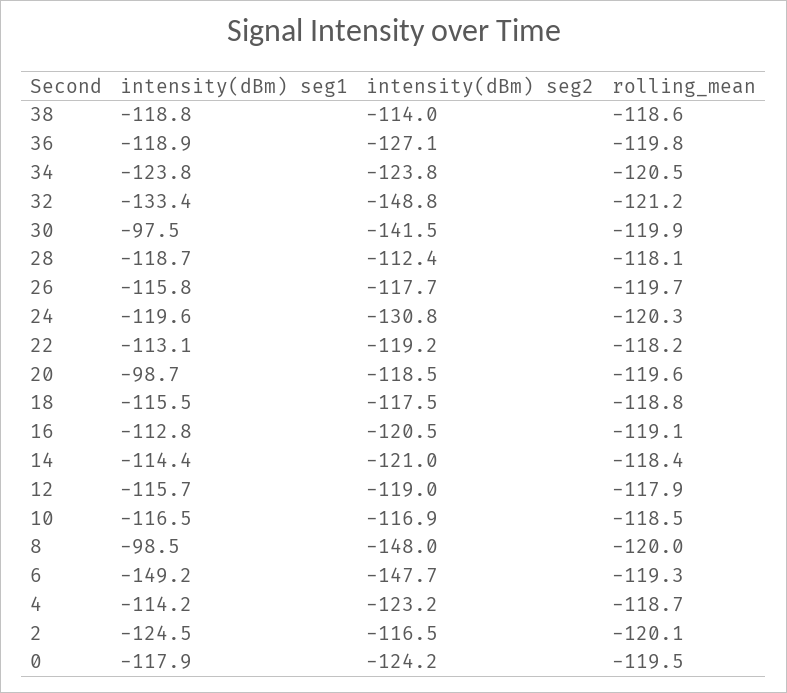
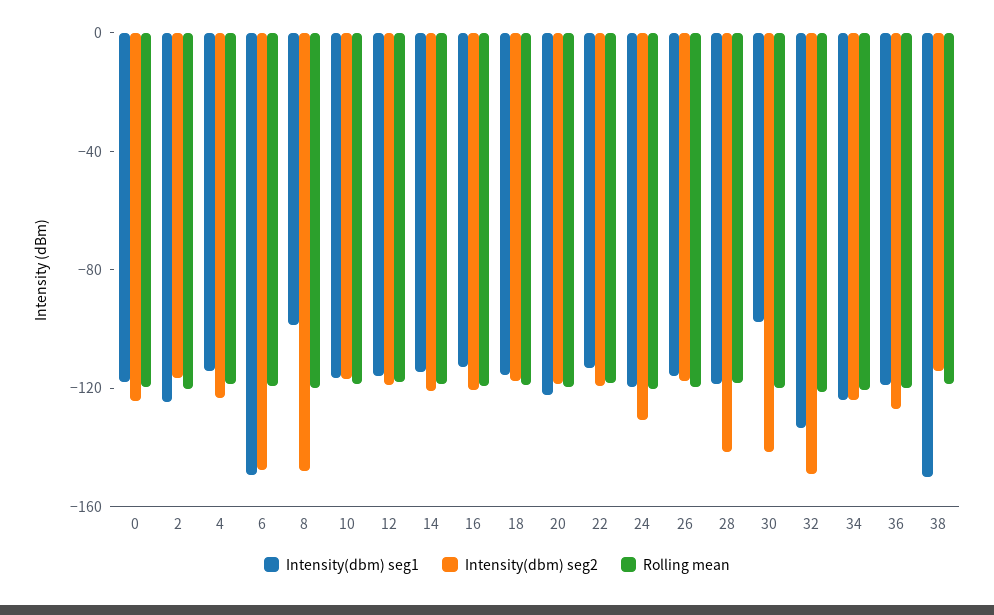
  {
    "intensity(dBm) seg1": {
-     "38": -118.8,
+     "38": -150,
      "36": -118.9,
      "34": -123.8,
      "32": -133.4,
      "30": -97.5,
      "28": -118.7,
      "26": -115.8,
      "24": -119.6,
      "22": -113.1,
-     "20": -98.7,
+     "20": -120,
      "18": -115.5,
      "16": -112.8,
      "14": -114.4,
      "12": -115.7,
      "10": -116.5,
      "8": -98.5,
      "6": -149.2,
      "4": -114.2,
      "2": -124.5,
      "0": -117.9
    },
    "intensity(dBm) seg2": {
      "38": -114,
      "36": -127.1,
      "34": -123.8,
      "32": -148.8,
      "30": -141.5,
-     "28": -112.4,
+     "28": -140,
      "26": -117.7,
      "24": -130.8,
      "22": -119.2,
      "20": -118.5,
      "18": -117.5,
      "16": -120.5,
      "14": -121,
      "12": -119,
      "10": -116.9,
      "8": -148,
      "6": -147.7,
      "4": -123.2,
      "2": -116.5,
      "0": -124.2
    },
    "rolling_mean": {
      "38": -118.6,
      "36": -119.8,
      "34": -120.5,
      "32": -121.2,
      "30": -119.9,
      "28": -118.1,
      "26": -119.7,
      "24": -120.3,
      "22": -118.2,
      "20": -119.6,
      "18": -118.8,
      "16": -119.1,
      "14": -118.4,
      "12": -117.9,
      "10": -118.5,
      "8": -120,
      "6": -119.3,
      "4": -118.7,
      "2": -120.1,
      "0": -119.5
    }
  }

